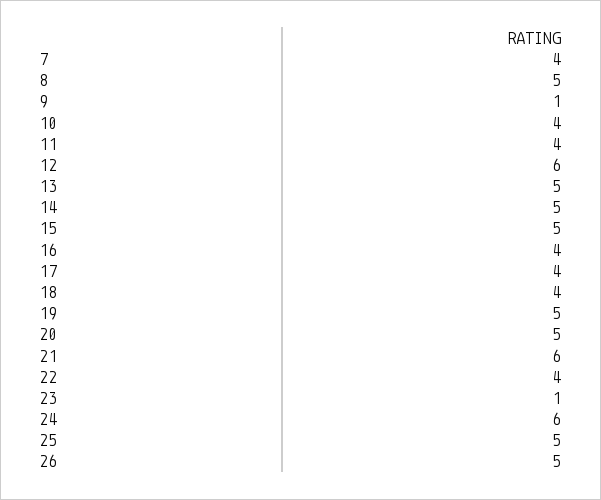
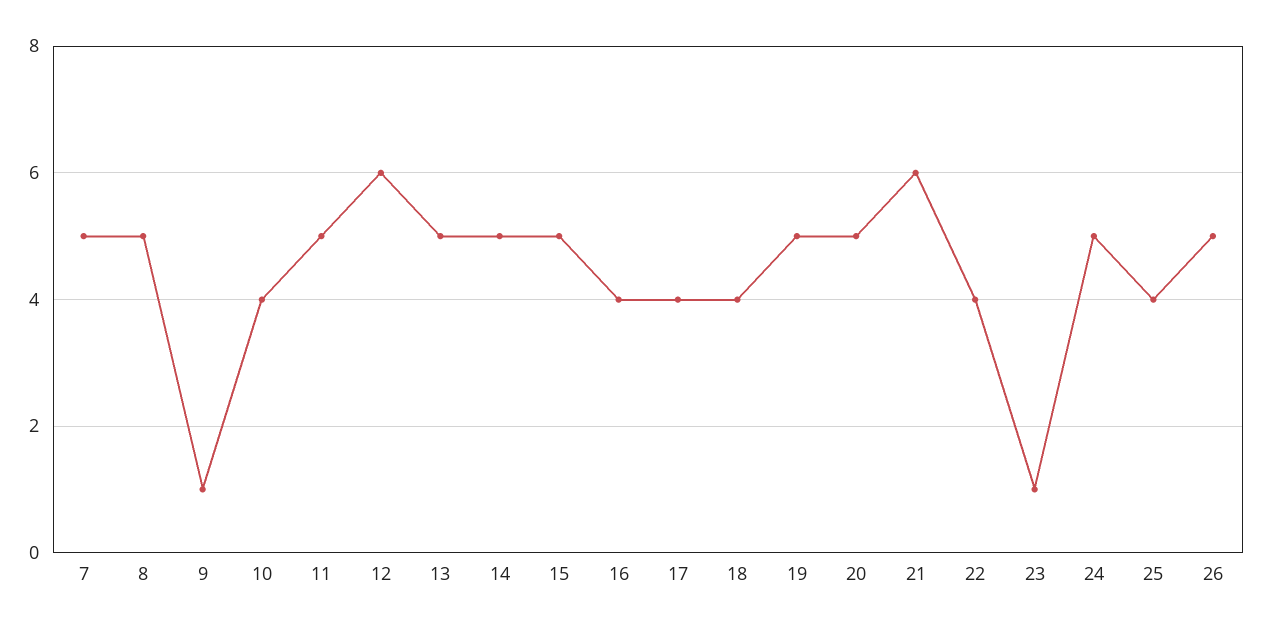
  {
-   "7": 4,
+   "7": 5,
    "8": 5,
    "9": 1,
    "10": 4,
-   "11": 4,
+   "11": 5,
    "12": 6,
    "13": 5,
    "14": 5,
    "15": 5,
    "16": 4,
    "17": 4,
    "18": 4,
    "19": 5,
    "20": 5,
    "21": 6,
    "22": 4,
    "23": 1,
-   "24": 6,
+   "24": 5,
-   "25": 5,
+   "25": 4,
    "26": 5
  }

